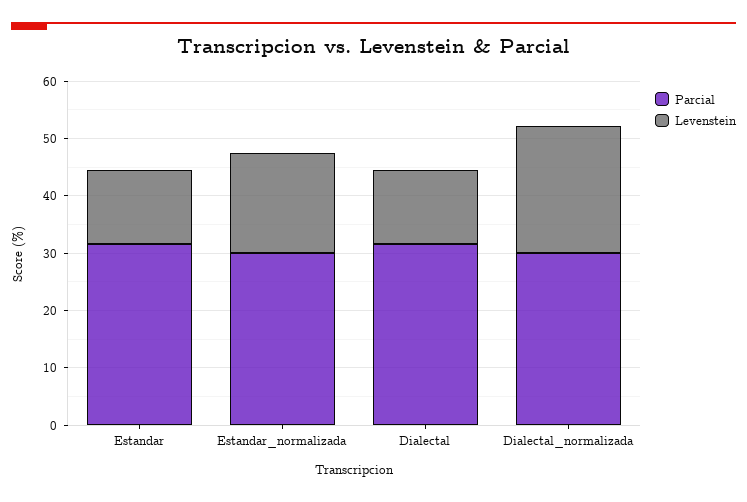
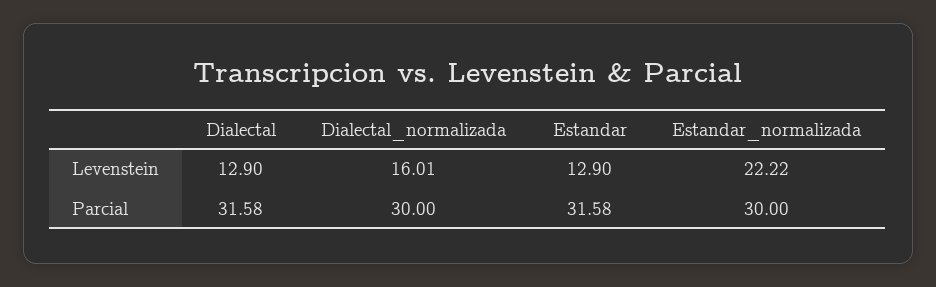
  {
    "Parcial": {
      "Estandar": 31.58,
      "Estandar_normalizada": 30,
      "Dialectal": 31.58,
      "Dialectal_normalizada": 30
    },
    "Levenstein": {
      "Estandar": 12.9,
-     "Estandar_normalizada": 18,
+     "Estandar_normalizada": 22.22,
      "Dialectal": 12.9,
-     "Dialectal_normalizada": 22
+     "Dialectal_normalizada": 16.01
    }
  }

